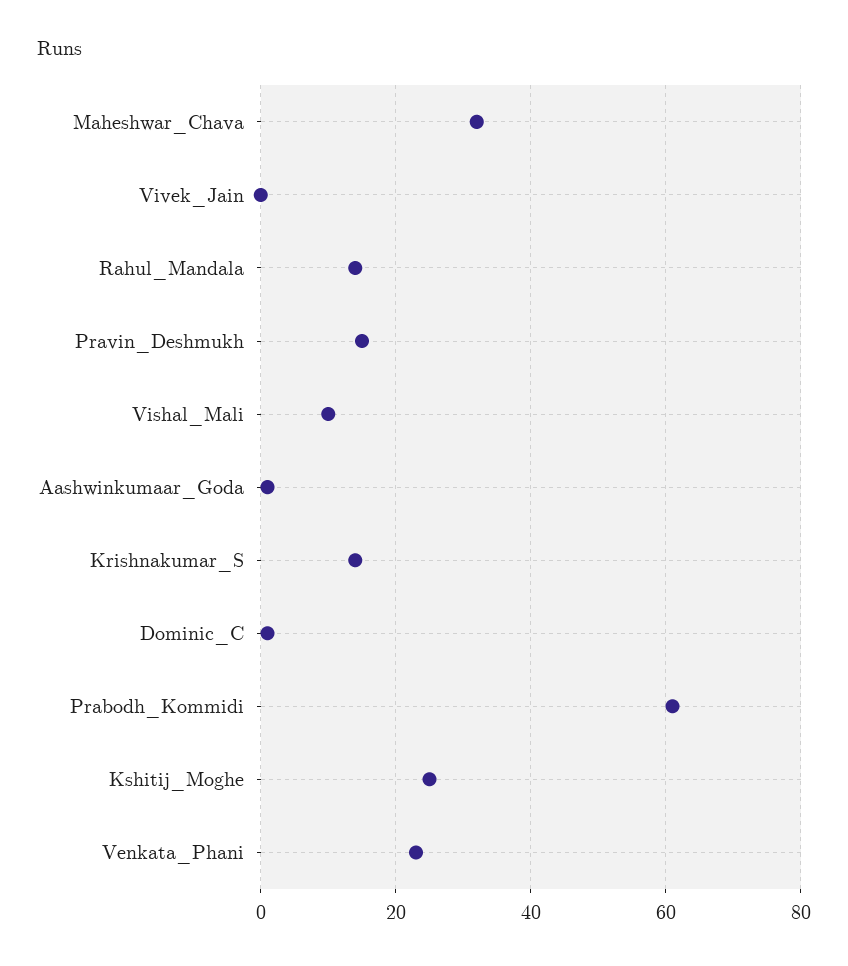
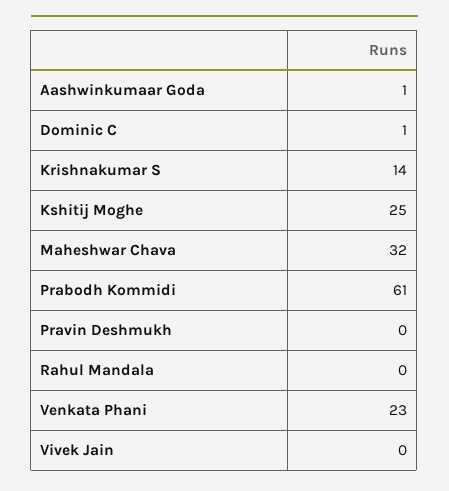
  {
    "Maheshwar_Chava": 32,
    "Vivek_Jain": 0,
-   "Rahul_Mandala": 15,
+   "Rahul_Mandala": 0,
-   "Pravin_Deshmukh": 15,
+   "Pravin_Deshmukh": 0,
-   "Vishal_Mali": 10,
    "Aashwinkumaar_Goda": 1,
    "Krishnakumar_S": 14,
    "Dominic_C": 1,
    "Prabodh_Kommidi": 61,
    "Kshitij_Moghe": 25,
    "Venkata_Phani": 23
  }

